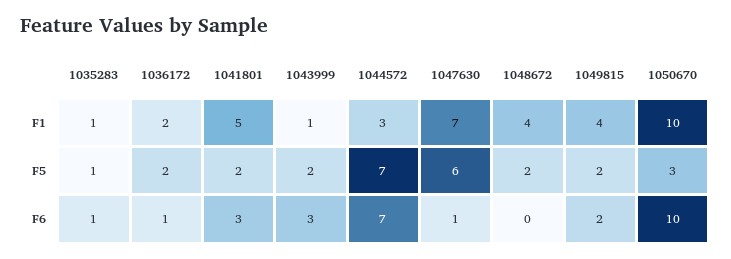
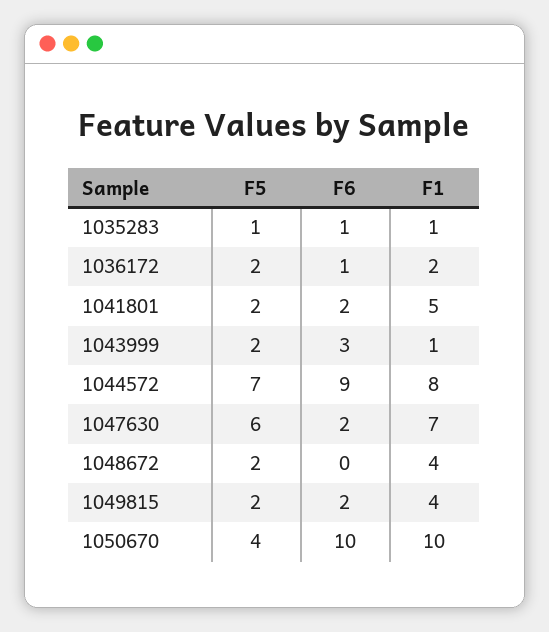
  {
    "1035283": {
      "F1": 1,
      "F5": 1,
      "F6": 1
    },
    "1036172": {
      "F1": 2,
      "F5": 2,
      "F6": 1
    },
    "1041801": {
      "F1": 5,
      "F5": 2,
-     "F6": 3
+     "F6": 2
    },
    "1043999": {
      "F1": 1,
      "F5": 2,
      "F6": 3
    },
    "1044572": {
-     "F1": 3,
+     "F1": 8,
      "F5": 7,
-     "F6": 7
+     "F6": 9
    },
    "1047630": {
      "F1": 7,
      "F5": 6,
-     "F6": 1
+     "F6": 2
    },
    "1048672": {
      "F1": 4,
      "F5": 2,
      "F6": 0
    },
    "1049815": {
      "F1": 4,
      "F5": 2,
      "F6": 2
    },
    "1050670": {
      "F1": 10,
-     "F5": 3,
+     "F5": 4,
      "F6": 10
    }
  }

